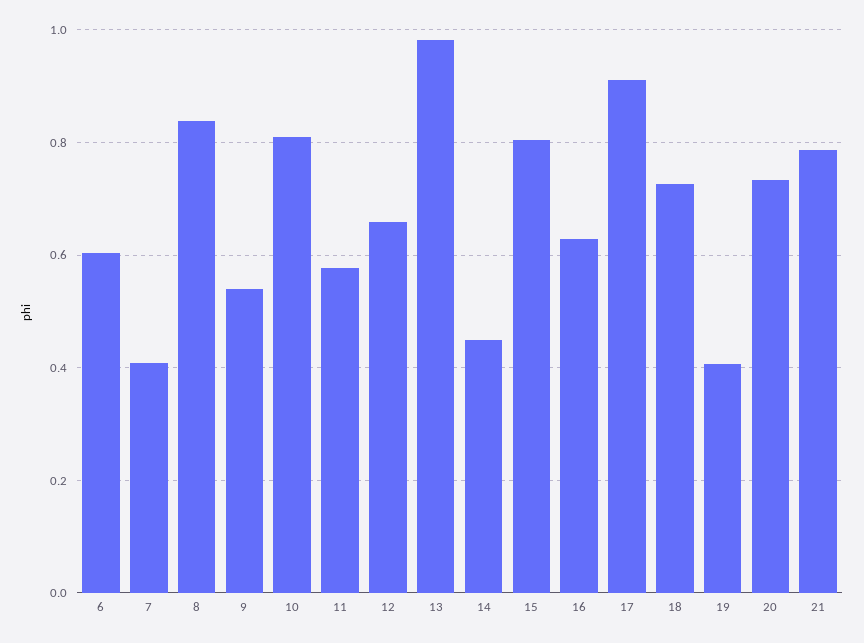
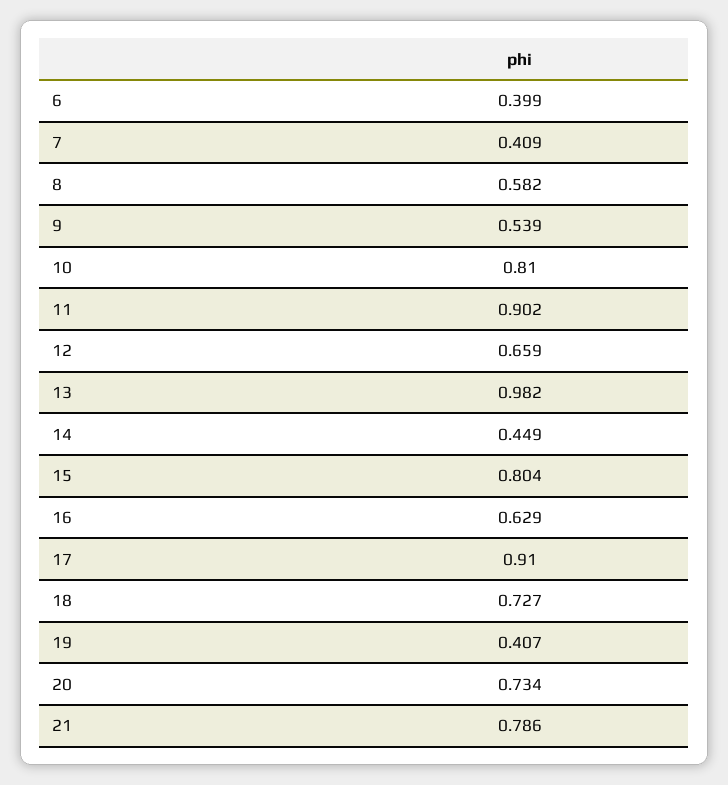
  {
-   "6": 0.6,
+   "6": 0.399,
    "7": 0.409,
-   "8": 0.84,
+   "8": 0.582,
    "9": 0.539,
    "10": 0.81,
-   "11": 0.58,
+   "11": 0.902,
    "12": 0.659,
    "13": 0.982,
    "14": 0.449,
    "15": 0.804,
    "16": 0.629,
    "17": 0.91,
    "18": 0.727,
    "19": 0.407,
    "20": 0.734,
    "21": 0.786
  }

